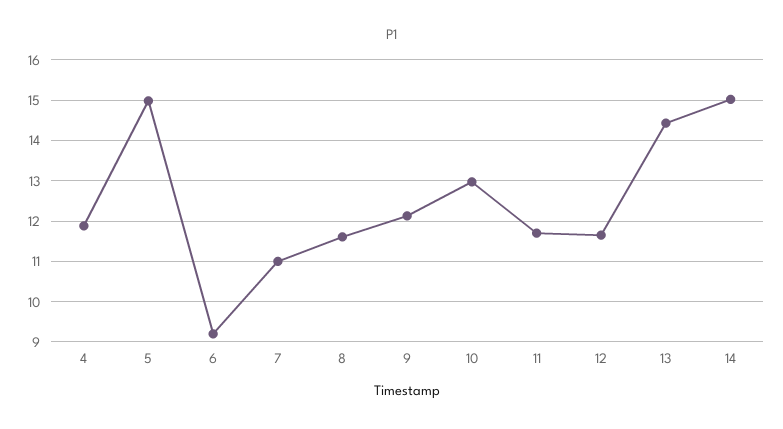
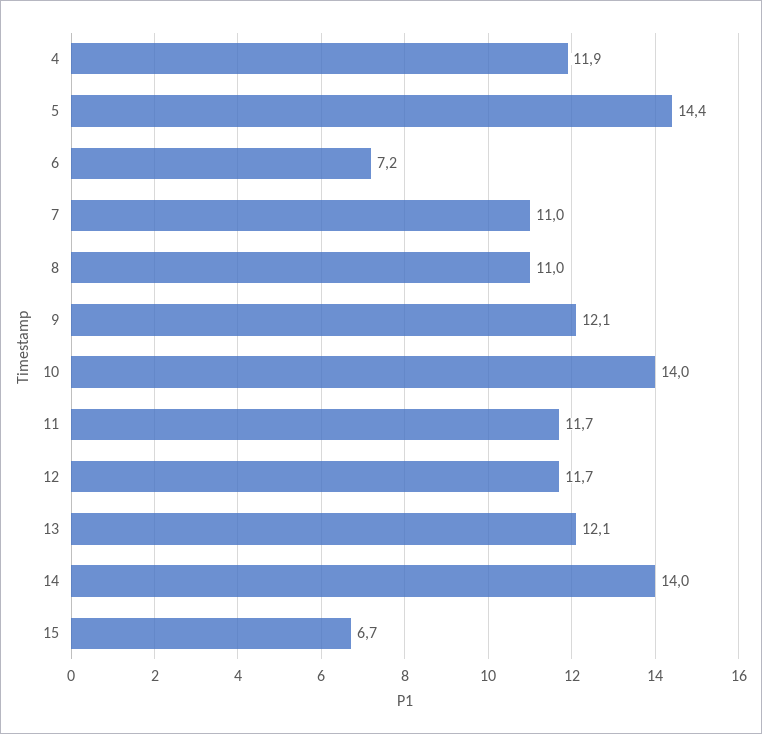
  {
    "4": 11.9,
-   "5": 15,
+   "5": 14.4,
-   "6": 9.2,
+   "6": 7.2,
    "7": 11,
-   "8": 11.6,
+   "8": 11,
    "9": 12.1,
-   "10": 13,
+   "10": 14,
    "11": 11.7,
    "12": 11.7,
-   "13": 14.4,
+   "13": 12.1,
-   "14": 15
+   "14": 14,
+   "15": 6.7
  }

